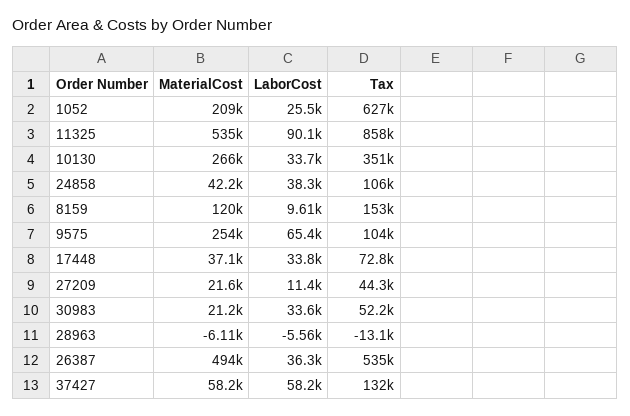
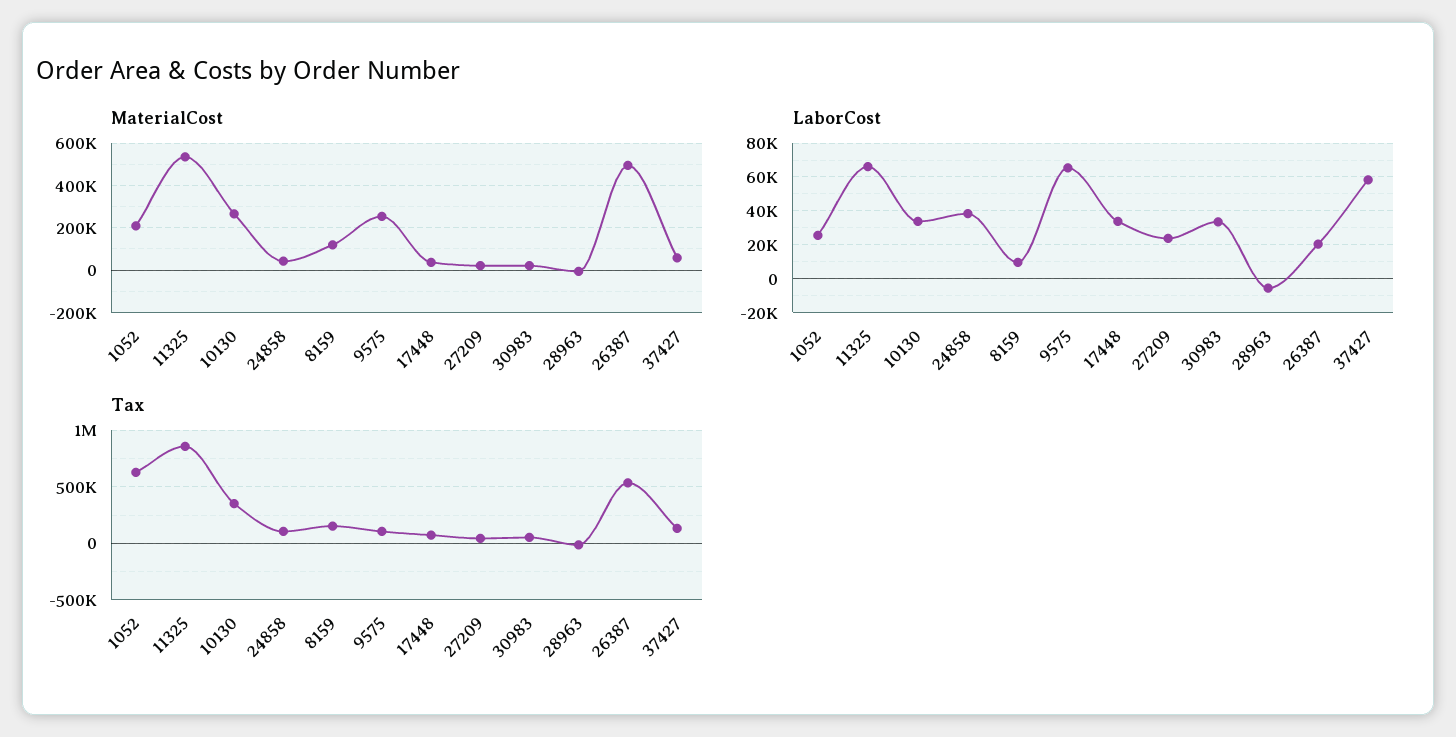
  {
    "MaterialCost": {
      "1052": 209000,
      "11325": 535000,
      "10130": 266000,
      "24858": 42200,
      "8159": 120000,
      "9575": 254000,
      "17448": 37100,
      "27209": 21600,
      "30983": 21200,
      "28963": -6110,
      "26387": 494000,
      "37427": 58200
    },
    "LaborCost": {
      "1052": 25500,
-     "11325": 90100,
+     "11325": 65000,
      "10130": 33700,
      "24858": 38300,
      "8159": 9610,
      "9575": 65400,
      "17448": 33800,
-     "27209": 11400,
+     "27209": 25000,
      "30983": 33600,
      "28963": -5560,
-     "26387": 36300,
+     "26387": 20000,
      "37427": 58200
    },
    "Tax": {
      "1052": 627000,
      "11325": 858000,
      "10130": 351000,
      "24858": 106000,
      "8159": 153000,
      "9575": 104000,
      "17448": 72800,
      "27209": 44300,
      "30983": 52200,
      "28963": -13100,
      "26387": 535000,
      "37427": 132000
    }
  }

